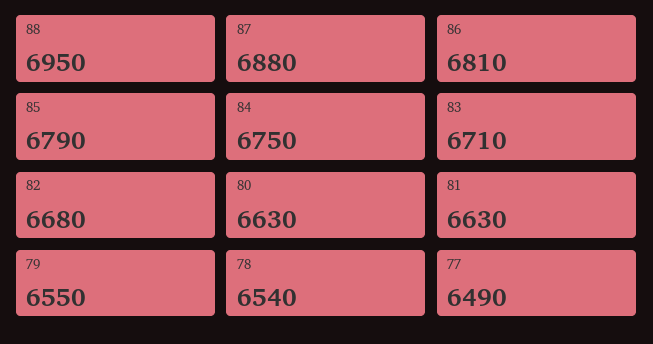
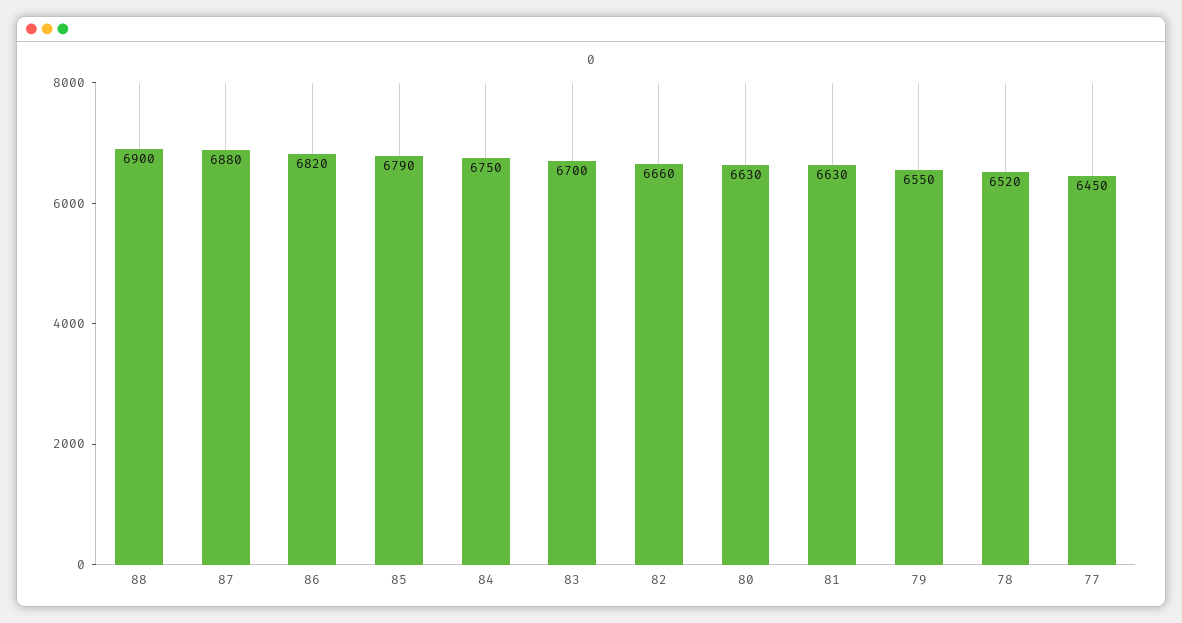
  {
-   "88": 6950,
+   "88": 6900,
    "87": 6880,
-   "86": 6810,
+   "86": 6820,
    "85": 6790,
    "84": 6750,
-   "83": 6710,
+   "83": 6700,
-   "82": 6680,
+   "82": 6660,
    "80": 6630,
    "81": 6630,
    "79": 6550,
-   "78": 6540,
+   "78": 6520,
-   "77": 6490
+   "77": 6450
  }

